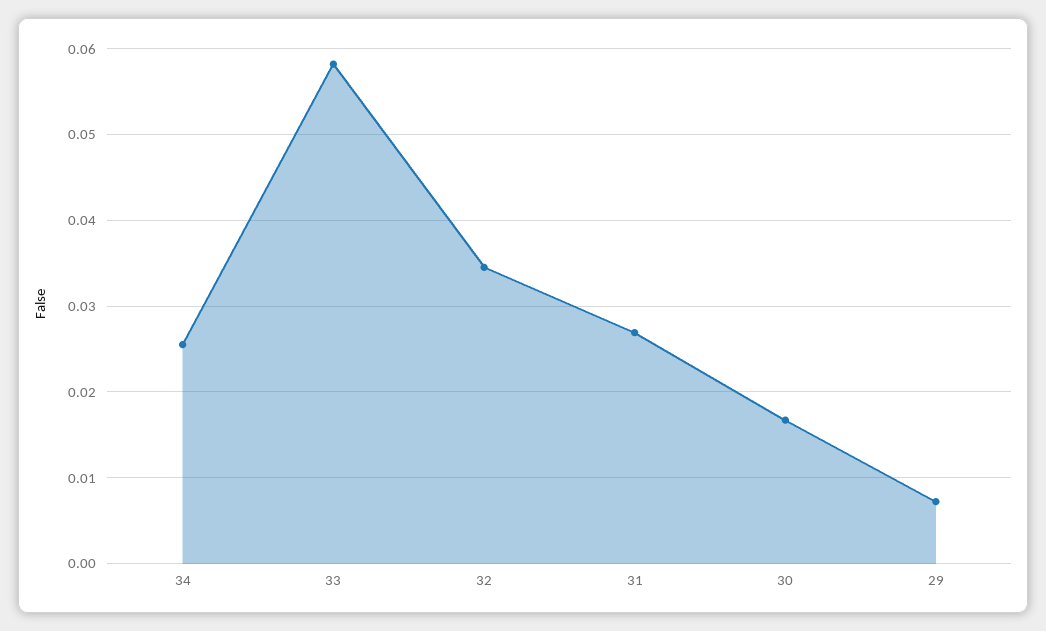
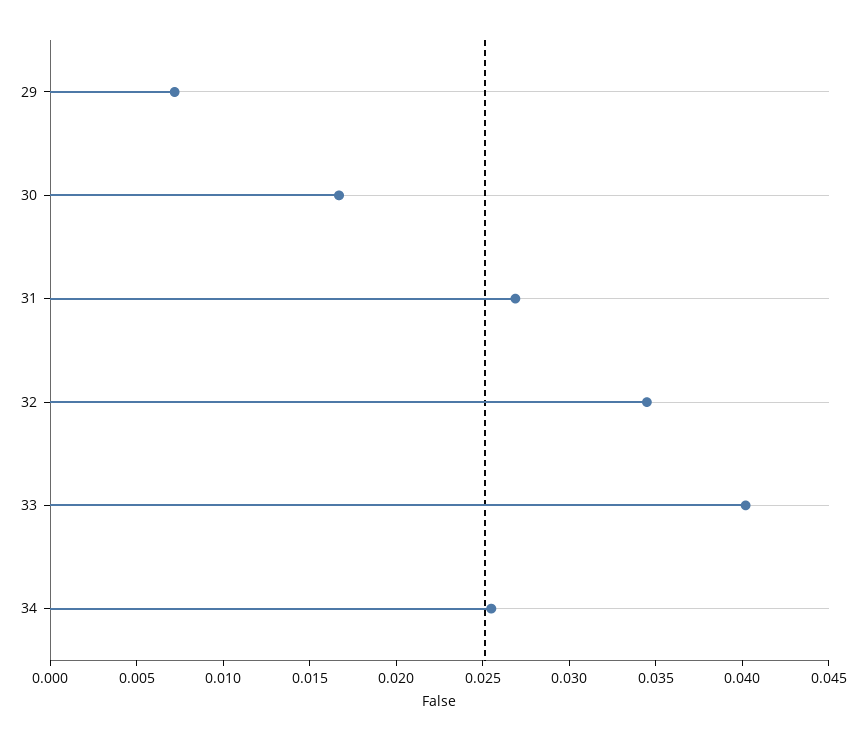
  {
    "34": 0.026,
-   "33": 0.058,
+   "33": 0.04,
    "32": 0.035,
    "31": 0.027,
    "30": 0.017,
    "29": 0.007
  }

